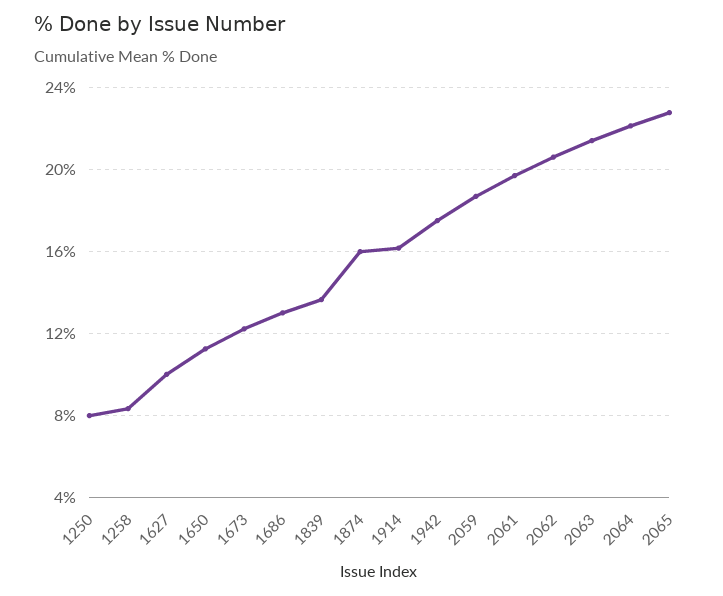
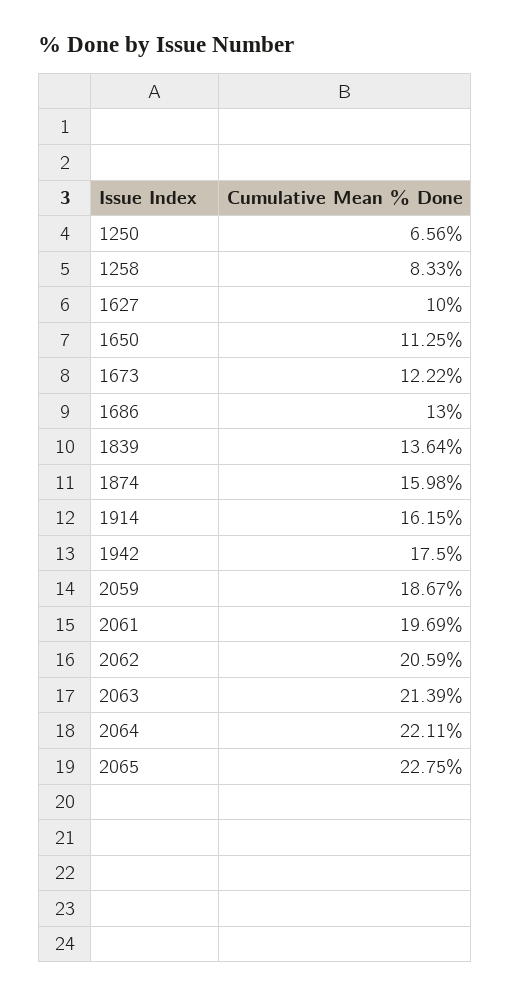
  {
-   "1250": 8,
+   "1250": 6.56,
    "1258": 8.33,
    "1627": 10,
    "1650": 11.25,
    "1673": 12.22,
    "1686": 13,
    "1839": 13.64,
    "1874": 15.98,
    "1914": 16.15,
    "1942": 17.5,
    "2059": 18.67,
    "2061": 19.69,
    "2062": 20.59,
    "2063": 21.39,
    "2064": 22.11,
    "2065": 22.75
  }

